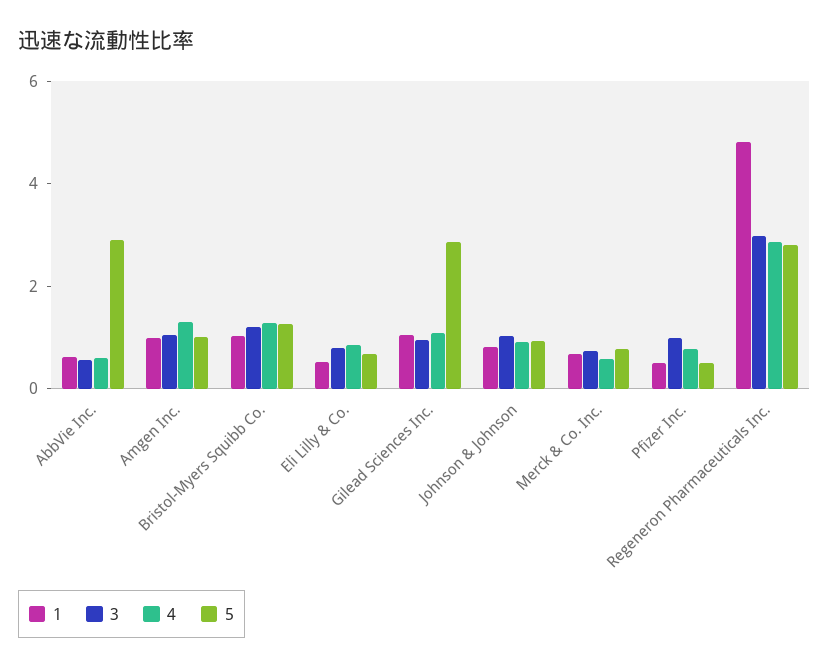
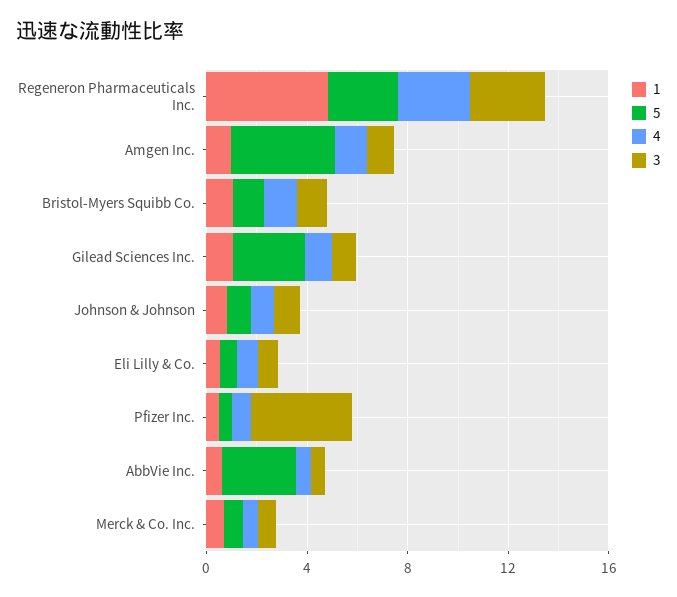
  {
    "1": {
      "AbbVie Inc.": 0.5,
      "Amgen Inc.": 1,
      "Bristol-Myers Squibb Co.": 1,
      "Eli Lilly & Co.": 0.5,
      "Gilead Sciences Inc.": 1,
      "Johnson & Johnson": 1,
      "Merck & Co. Inc.": 0.5,
      "Pfizer Inc.": 0.5,
      "Regeneron Pharmaceuticals Inc.": 5
    },
    "3": {
      "AbbVie Inc.": 0.5,
      "Amgen Inc.": 1,
      "Bristol-Myers Squibb Co.": 1,
      "Eli Lilly & Co.": 1,
      "Gilead Sciences Inc.": 1,
      "Johnson & Johnson": 1,
      "Merck & Co. Inc.": 0.5,
-     "Pfizer Inc.": 1,
+     "Pfizer Inc.": 4,
      "Regeneron Pharmaceuticals Inc.": 3
    },
    "4": {
      "AbbVie Inc.": 0.5,
      "Amgen Inc.": 1.5,
      "Bristol-Myers Squibb Co.": 1.5,
      "Eli Lilly & Co.": 1,
      "Gilead Sciences Inc.": 1,
      "Johnson & Johnson": 1,
      "Merck & Co. Inc.": 0.5,
      "Pfizer Inc.": 1,
      "Regeneron Pharmaceuticals Inc.": 3
    },
    "5": {
      "AbbVie Inc.": 3,
-     "Amgen Inc.": 1,
+     "Amgen Inc.": 4,
      "Bristol-Myers Squibb Co.": 1.5,
      "Eli Lilly & Co.": 0.5,
      "Gilead Sciences Inc.": 3,
      "Johnson & Johnson": 1,
      "Merck & Co. Inc.": 1,
      "Pfizer Inc.": 0.5,
      "Regeneron Pharmaceuticals Inc.": 3
    }
  }

